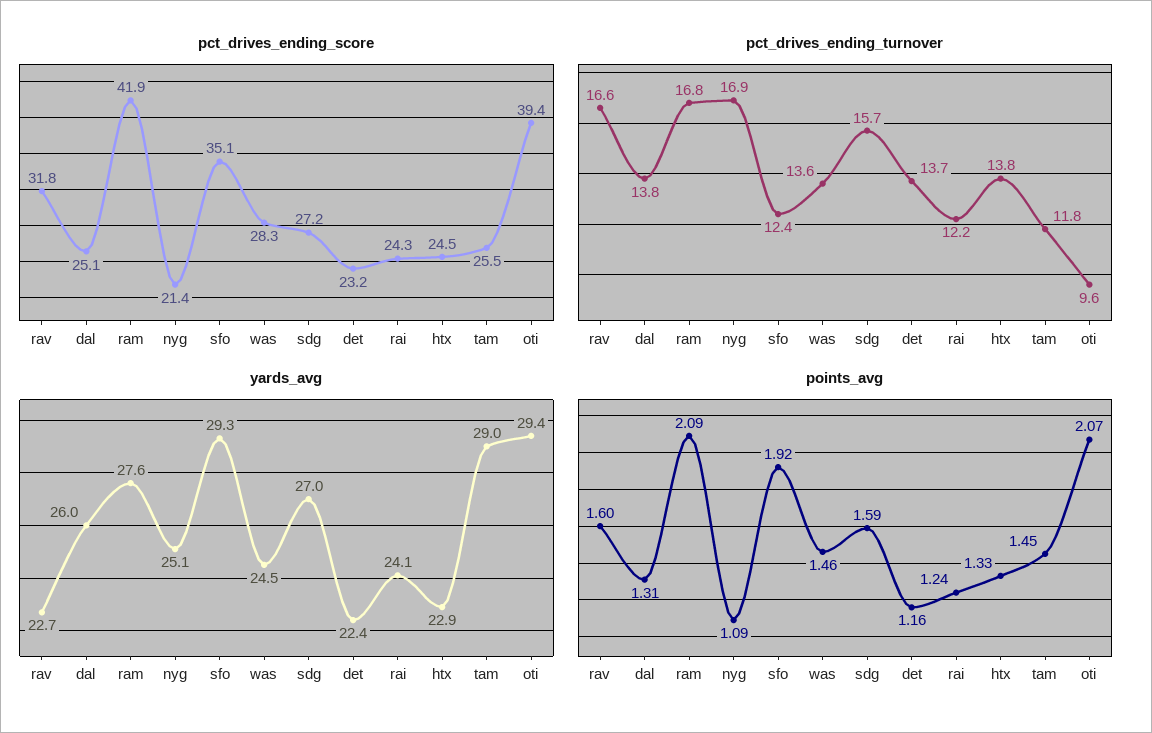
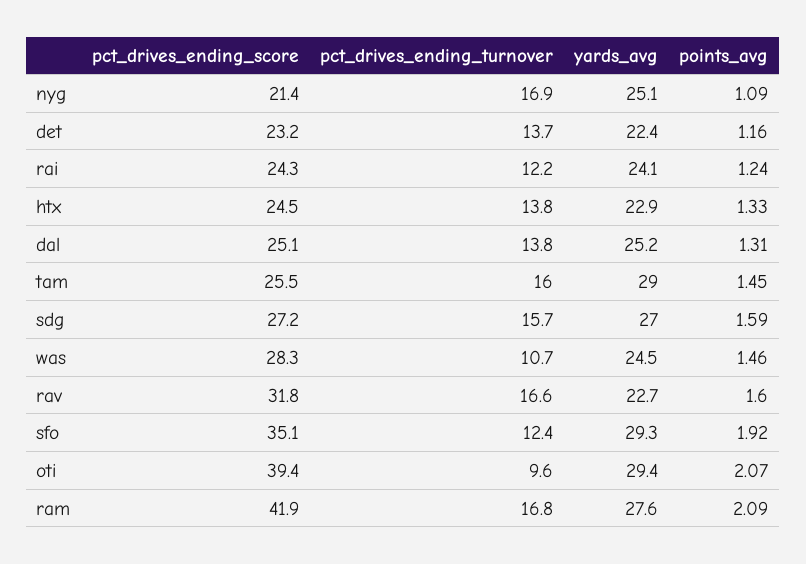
  {
    "pct_drives_ending_score": {
      "rav": 31.8,
      "dal": 25.1,
      "ram": 41.9,
      "nyg": 21.4,
      "sfo": 35.1,
      "was": 28.3,
      "sdg": 27.2,
      "det": 23.2,
      "rai": 24.3,
      "htx": 24.5,
      "tam": 25.5,
      "oti": 39.4
    },
    "pct_drives_ending_turnover": {
      "rav": 16.6,
      "dal": 13.8,
      "ram": 16.8,
      "nyg": 16.9,
      "sfo": 12.4,
-     "was": 13.6,
+     "was": 10.7,
      "sdg": 15.7,
      "det": 13.7,
      "rai": 12.2,
      "htx": 13.8,
-     "tam": 11.8,
+     "tam": 16,
      "oti": 9.6
    },
    "yards_avg": {
      "rav": 22.7,
-     "dal": 26,
+     "dal": 25.2,
      "ram": 27.6,
      "nyg": 25.1,
      "sfo": 29.3,
      "was": 24.5,
      "sdg": 27,
      "det": 22.4,
      "rai": 24.1,
      "htx": 22.9,
      "tam": 29,
      "oti": 29.4
    },
    "points_avg": {
      "rav": 1.6,
      "dal": 1.31,
      "ram": 2.09,
      "nyg": 1.09,
      "sfo": 1.92,
      "was": 1.46,
      "sdg": 1.59,
      "det": 1.16,
      "rai": 1.24,
      "htx": 1.33,
      "tam": 1.45,
      "oti": 2.07
    }
  }

